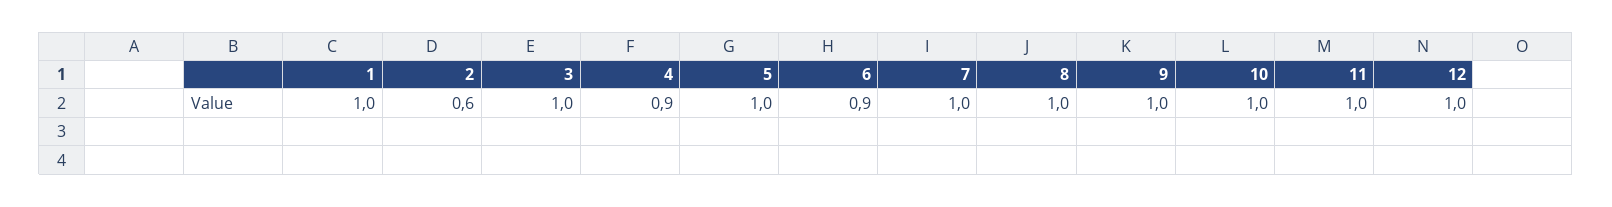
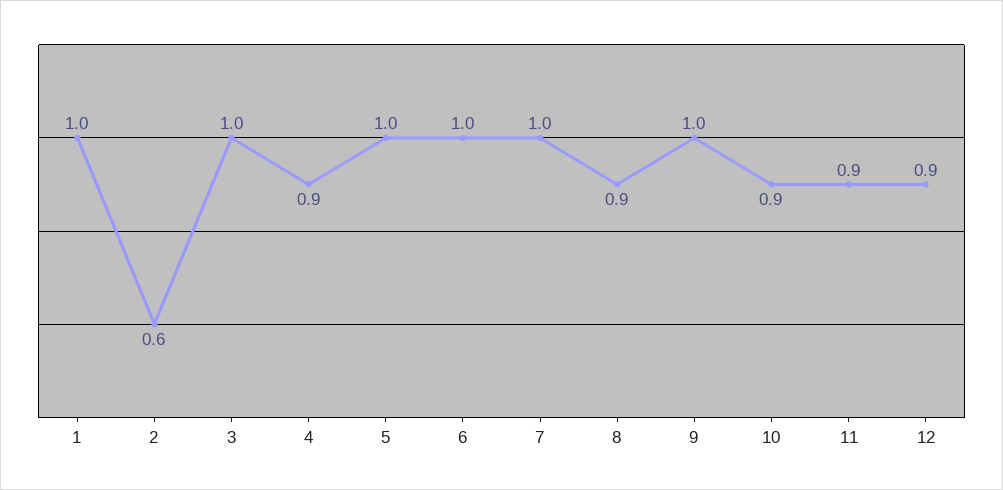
  {
    "1": 1,
    "2": 0.6,
    "3": 1,
    "4": 0.9,
    "5": 1,
-   "6": 0.9,
+   "6": 1,
    "7": 1,
-   "8": 1,
+   "8": 0.9,
    "9": 1,
-   "10": 1,
+   "10": 0.9,
-   "11": 1,
+   "11": 0.9,
-   "12": 1
+   "12": 0.9
  }

